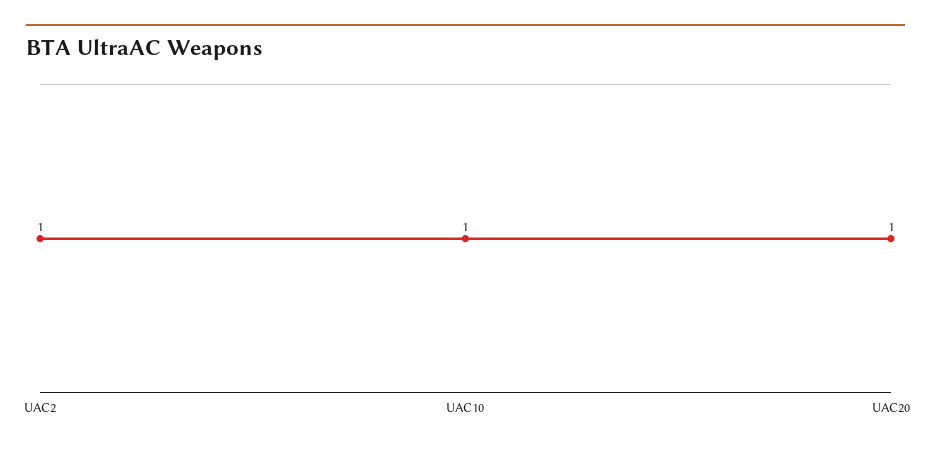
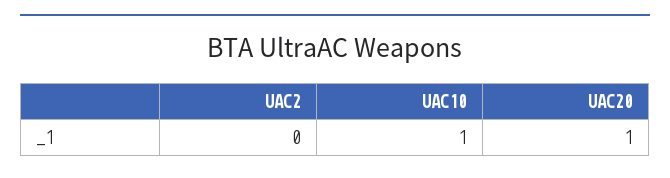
  {
-   "UAC2": 1,
+   "UAC2": 0,
    "UAC10": 1,
    "UAC20": 1
  }

